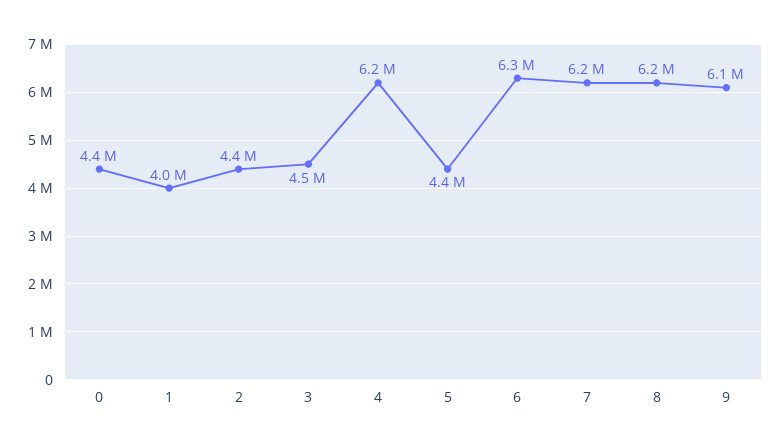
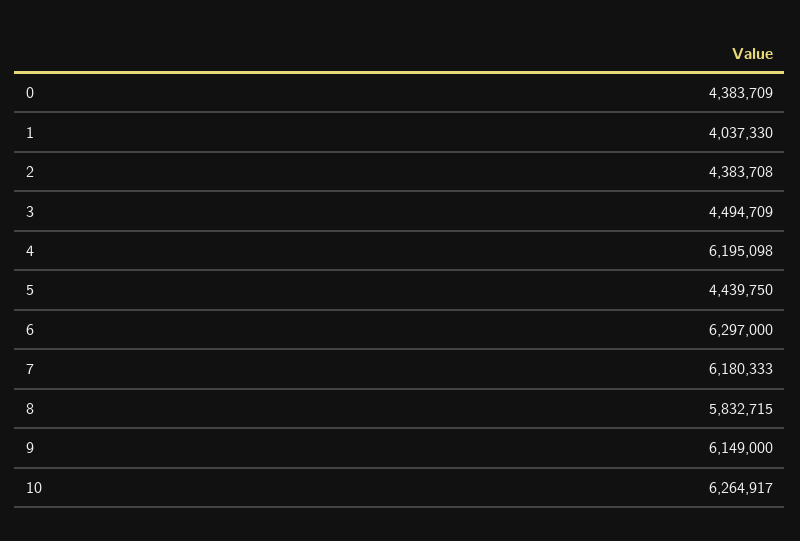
  {
    "0": 4383709,
    "1": 4037330,
    "2": 4383708,
    "3": 4494709,
    "4": 6195098,
    "5": 4439750,
    "6": 6297000,
    "7": 6180333,
-   "8": 6200000,
+   "8": 5832715,
-   "9": 6149000
+   "9": 6149000,
+   "10": 6264917
  }

